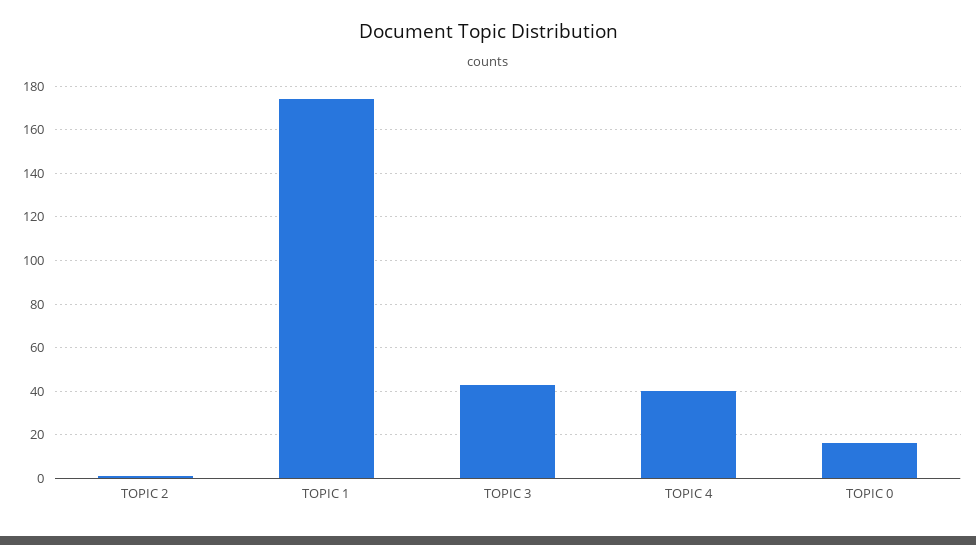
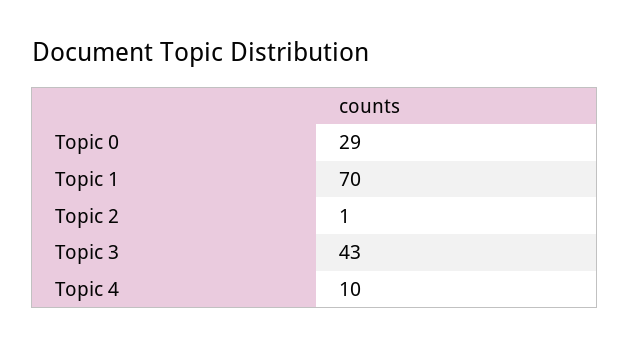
  {
    "TOPIC 2": 1,
-   "TOPIC 1": 175,
+   "TOPIC 1": 70,
    "TOPIC 3": 43,
-   "TOPIC 4": 40,
+   "TOPIC 4": 10,
-   "TOPIC 0": 15
+   "TOPIC 0": 29
  }

